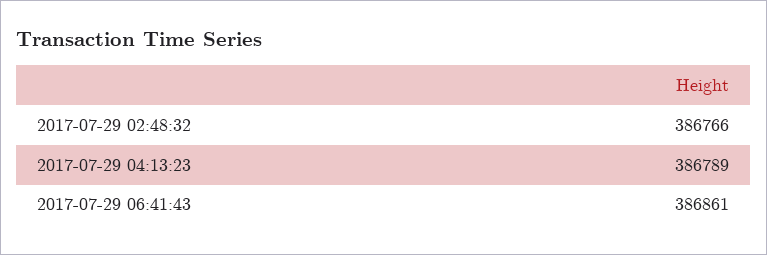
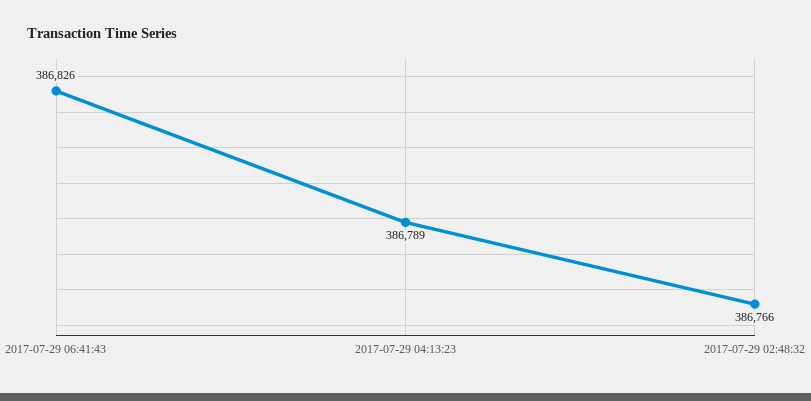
  {
    "2017-07-29 02:48:32": 386766,
    "2017-07-29 04:13:23": 386789,
-   "2017-07-29 06:41:43": 386861
+   "2017-07-29 06:41:43": 386826
  }

